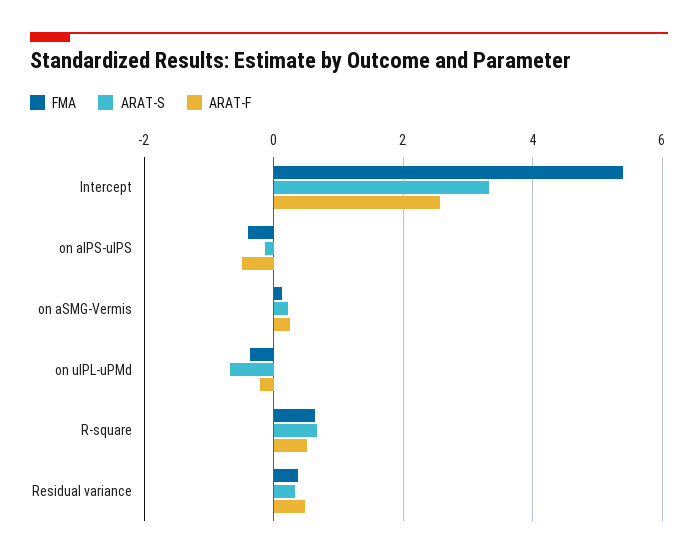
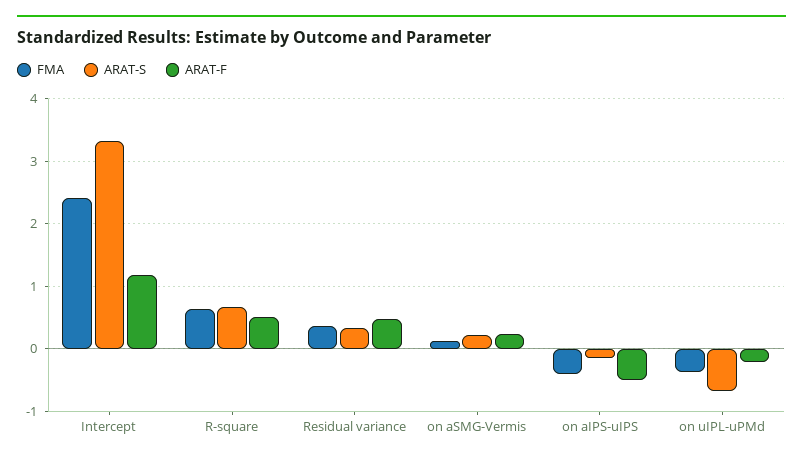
  {
    "FMA": {
-     "Intercept": 5.4,
+     "Intercept": 2.4,
      "on aIPS-uIPS": -0.4,
      "on aSMG-Vermis": 0.1,
      "on uIPL-uPMd": -0.4,
      "R-square": 0.6,
      "Residual variance": 0.4
    },
    "ARAT-S": {
      "Intercept": 3.3,
      "on aIPS-uIPS": -0.1,
      "on aSMG-Vermis": 0.2,
      "on uIPL-uPMd": -0.7,
      "R-square": 0.7,
      "Residual variance": 0.3
    },
    "ARAT-F": {
-     "Intercept": 2.6,
+     "Intercept": 1.2,
      "on aIPS-uIPS": -0.5,
      "on aSMG-Vermis": 0.2,
      "on uIPL-uPMd": -0.2,
      "R-square": 0.5,
      "Residual variance": 0.5
    }
  }

